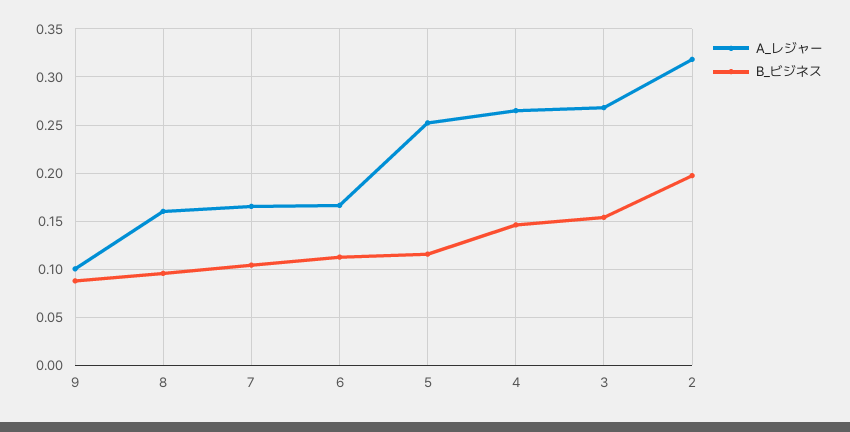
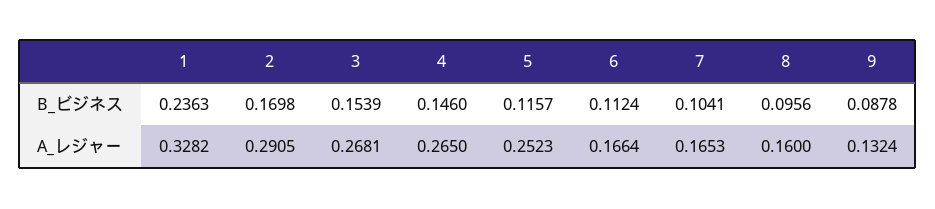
  {
    "A_レジャー": {
-     "9": 0.1,
+     "9": 0.1324,
      "8": 0.16,
      "7": 0.1653,
      "6": 0.1664,
      "5": 0.2523,
      "4": 0.265,
      "3": 0.2681,
-     "2": 0.32
+     "2": 0.2905,
+     "1": 0.3282
    },
    "B_ビジネス": {
      "9": 0.0878,
      "8": 0.0956,
      "7": 0.1041,
      "6": 0.1124,
      "5": 0.1157,
      "4": 0.146,
      "3": 0.1539,
-     "2": 0.2
+     "2": 0.1698,
+     "1": 0.2363
    }
  }

